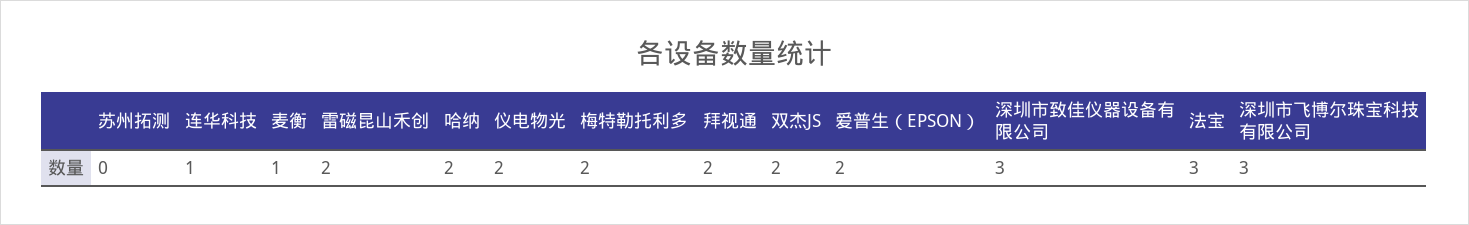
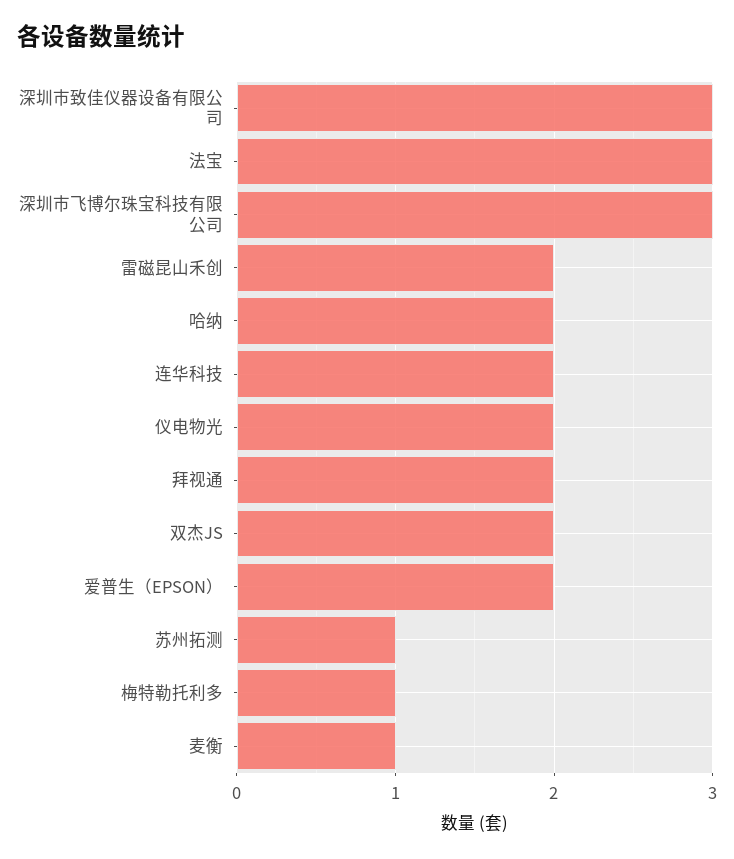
  {
-   "苏州拓测": 0,
+   "苏州拓测": 1,
-   "连华科技": 1,
+   "连华科技": 2,
    "麦衡": 1,
    "雷磁昆山禾创": 2,
    "哈纳": 2,
    "仪电物光": 2,
-   "梅特勒托利多": 2,
+   "梅特勒托利多": 1,
    "拜视通": 2,
    "双杰JS": 2,
    "爱普生（EPSON）": 2,
    "深圳市致佳仪器设备有限公司": 3,
    "法宝": 3,
    "深圳市飞博尔珠宝科技有限公司": 3
  }

